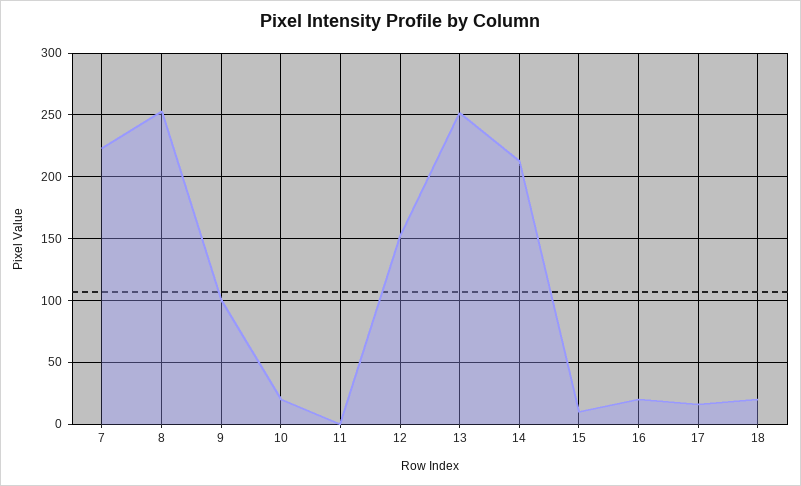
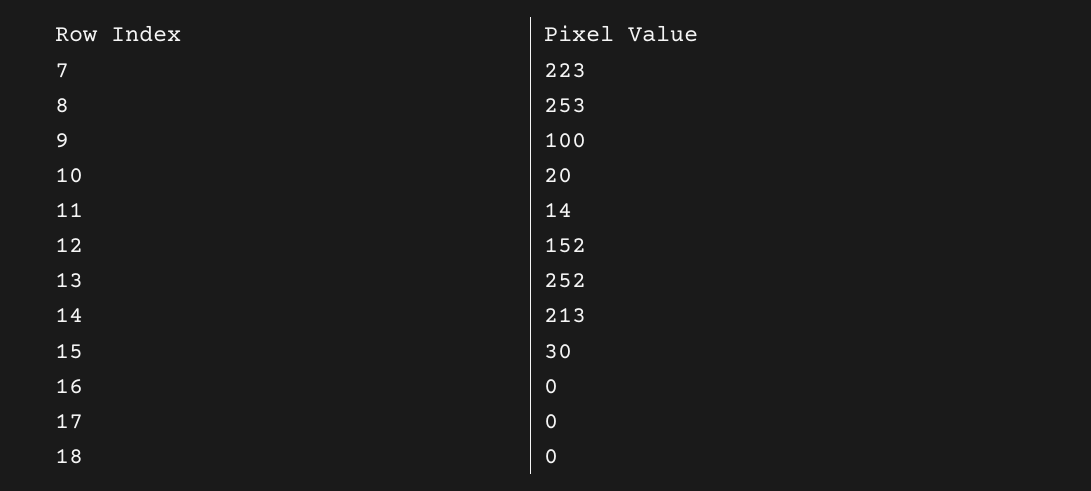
  {
    "7": 223,
    "8": 253,
    "9": 100,
    "10": 20,
-   "11": 0,
+   "11": 14,
    "12": 152,
    "13": 252,
    "14": 213,
-   "15": 10,
+   "15": 30,
-   "16": 20,
+   "16": 0,
-   "17": 15,
+   "17": 0,
-   "18": 20
+   "18": 0
  }

